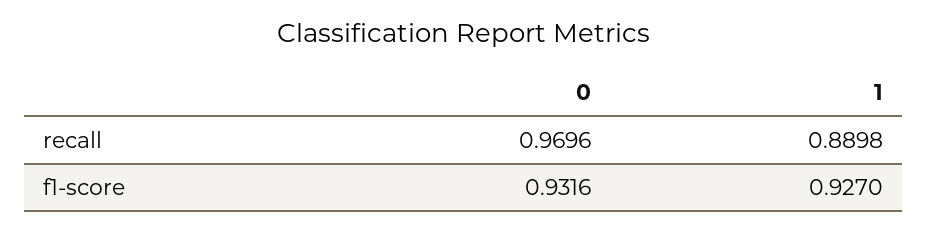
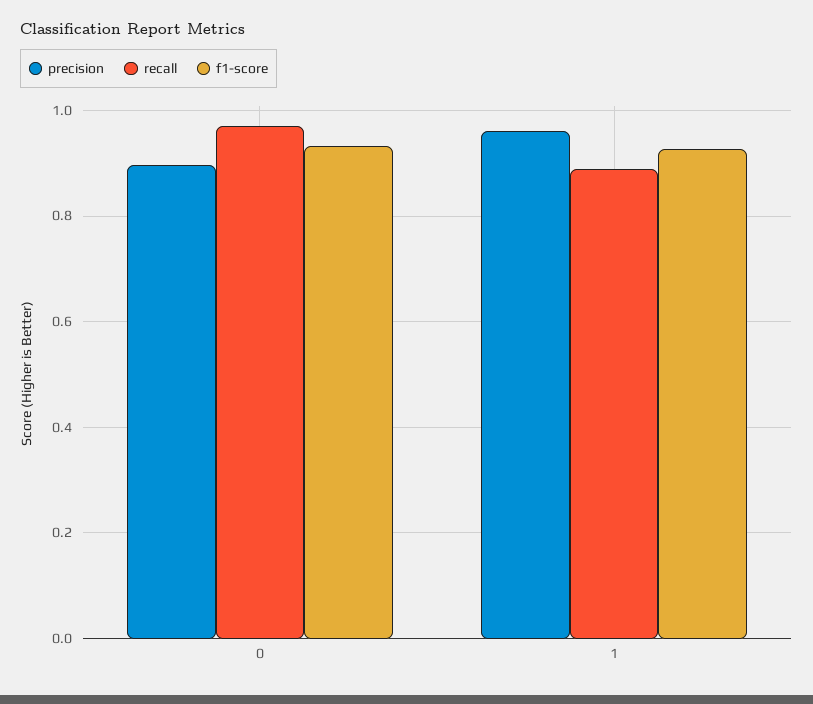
  {
    "recall": {
      "0": 0.9696,
      "1": 0.8898
    },
    "f1-score": {
      "0": 0.9316,
      "1": 0.927
-   }
+   },
+   "precision": {
+     "0": 0.9,
+     "1": 0.96
+   }
  }

